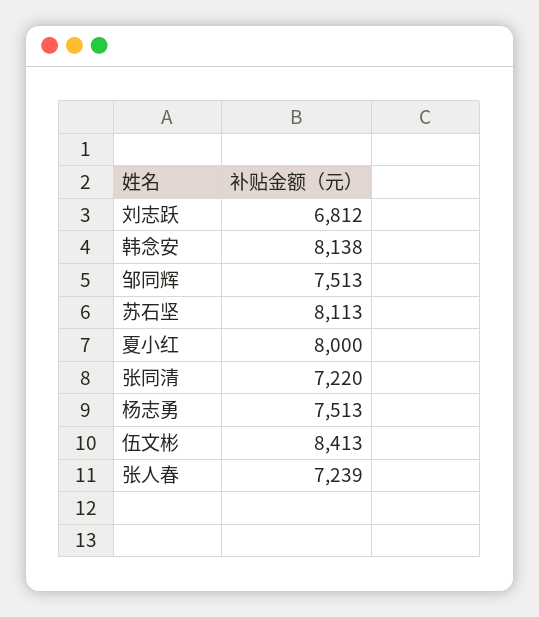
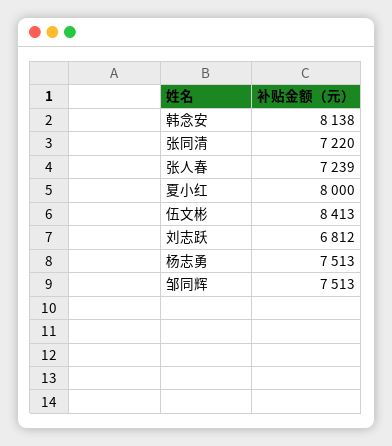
  {
    "刘志跃": 6812,
    "韩念安": 8138,
    "邹同辉": 7513,
-   "苏石坚": 8113,
    "夏小红": 8000,
    "张同清": 7220,
    "杨志勇": 7513,
    "伍文彬": 8413,
    "张人春": 7239
  }

